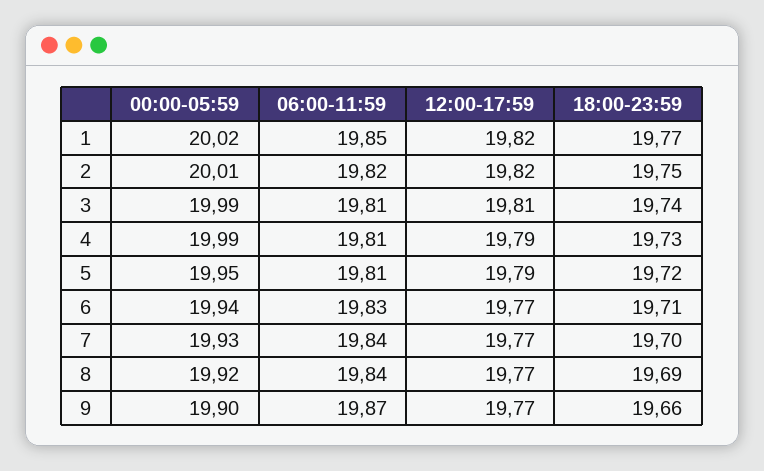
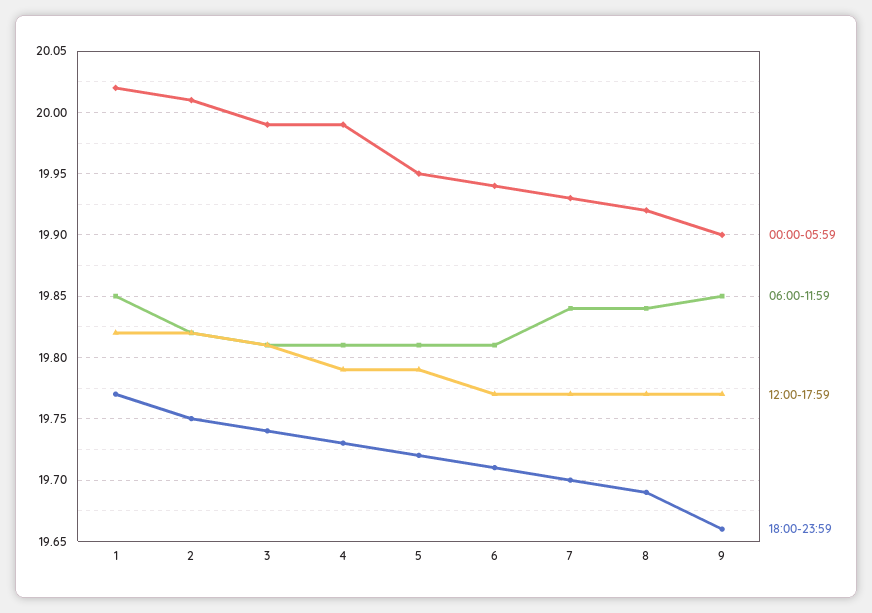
  {
    "00:00-05:59": {
      "1": 20.02,
      "2": 20.01,
      "3": 19.99,
      "4": 19.99,
      "5": 19.95,
      "6": 19.94,
      "7": 19.93,
      "8": 19.92,
      "9": 19.9
    },
    "06:00-11:59": {
      "1": 19.85,
      "2": 19.82,
      "3": 19.81,
      "4": 19.81,
      "5": 19.81,
-     "6": 19.83,
+     "6": 19.81,
      "7": 19.84,
      "8": 19.84,
-     "9": 19.87
+     "9": 19.85
    },
    "12:00-17:59": {
      "1": 19.82,
      "2": 19.82,
      "3": 19.81,
      "4": 19.79,
      "5": 19.79,
      "6": 19.77,
      "7": 19.77,
      "8": 19.77,
      "9": 19.77
    },
    "18:00-23:59": {
      "1": 19.77,
      "2": 19.75,
      "3": 19.74,
      "4": 19.73,
      "5": 19.72,
      "6": 19.71,
      "7": 19.7,
      "8": 19.69,
      "9": 19.66
    }
  }

